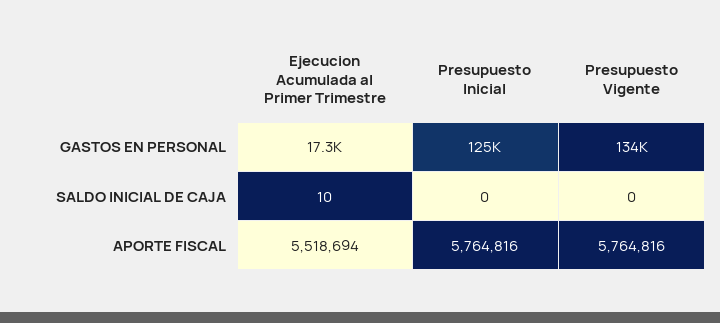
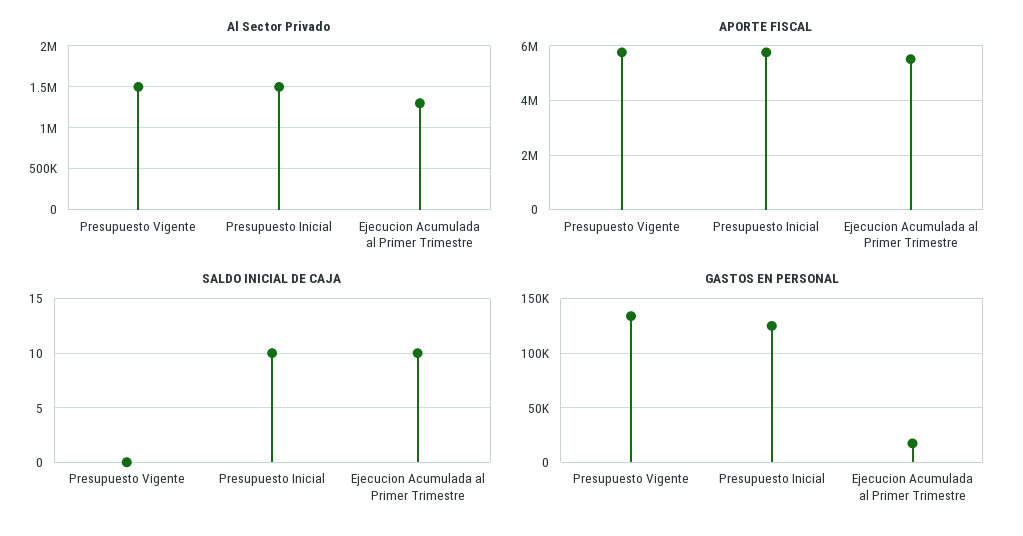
  {
    "GASTOS EN PERSONAL": {
      "Ejecucion Acumulada al Primer Trimestre": 17300,
      "Presupuesto Inicial": 125000,
      "Presupuesto Vigente": 134000
    },
    "SALDO INICIAL DE CAJA": {
      "Ejecucion Acumulada al Primer Trimestre": 10,
-     "Presupuesto Inicial": 0,
+     "Presupuesto Inicial": 10,
      "Presupuesto Vigente": 0
    },
    "APORTE FISCAL": {
      "Ejecucion Acumulada al Primer Trimestre": 5518694,
      "Presupuesto Inicial": 5764816,
      "Presupuesto Vigente": 5764816
-   }
+   },
+   "Al Sector Privado": {
+     "Presupuesto Vigente": 1500000,
+     "Presupuesto Inicial": 1500000,
+     "Ejecucion Acumulada al Primer Trimestre": 1300000
+   }
  }

